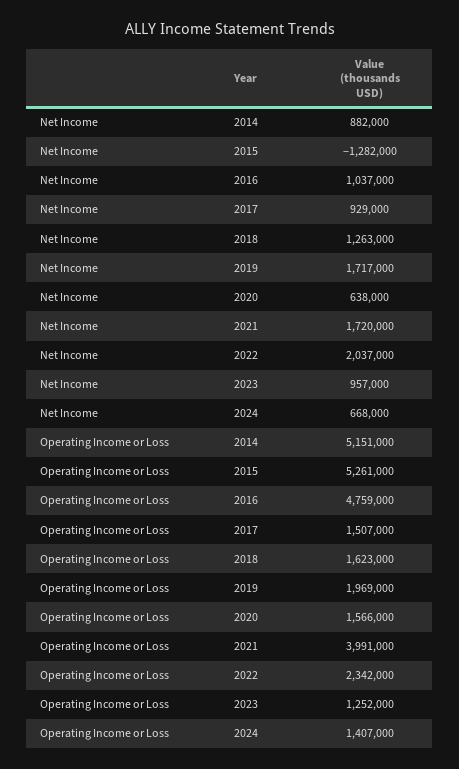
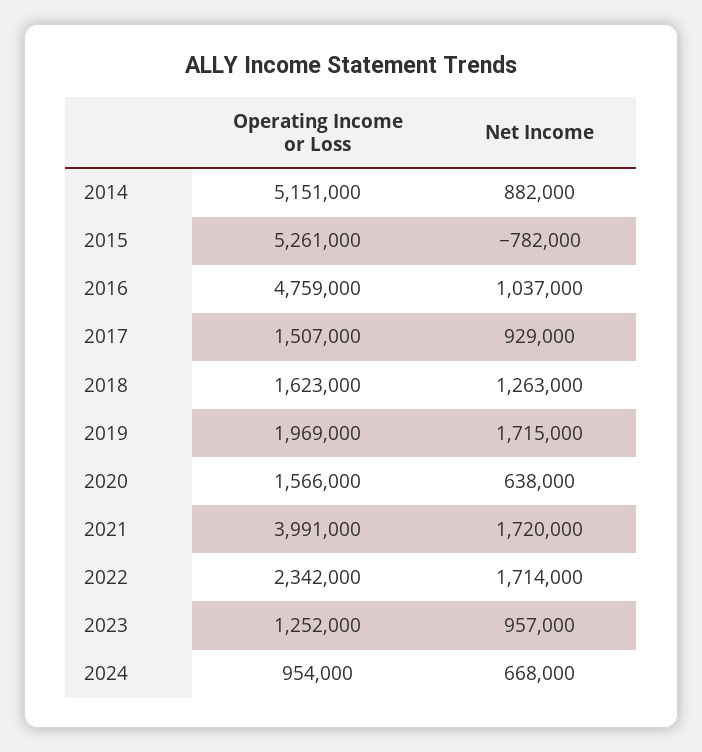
  {
    "Net Income": {
      "2014": 882000,
-     "2015": -1282000,
+     "2015": -782000,
      "2016": 1037000,
      "2017": 929000,
      "2018": 1263000,
-     "2019": 1717000,
+     "2019": 1715000,
      "2020": 638000,
      "2021": 1720000,
-     "2022": 2037000,
+     "2022": 1714000,
      "2023": 957000,
      "2024": 668000
    },
    "Operating Income or Loss": {
      "2014": 5151000,
      "2015": 5261000,
      "2016": 4759000,
      "2017": 1507000,
      "2018": 1623000,
      "2019": 1969000,
      "2020": 1566000,
      "2021": 3991000,
      "2022": 2342000,
      "2023": 1252000,
-     "2024": 1407000
+     "2024": 954000
    }
  }

